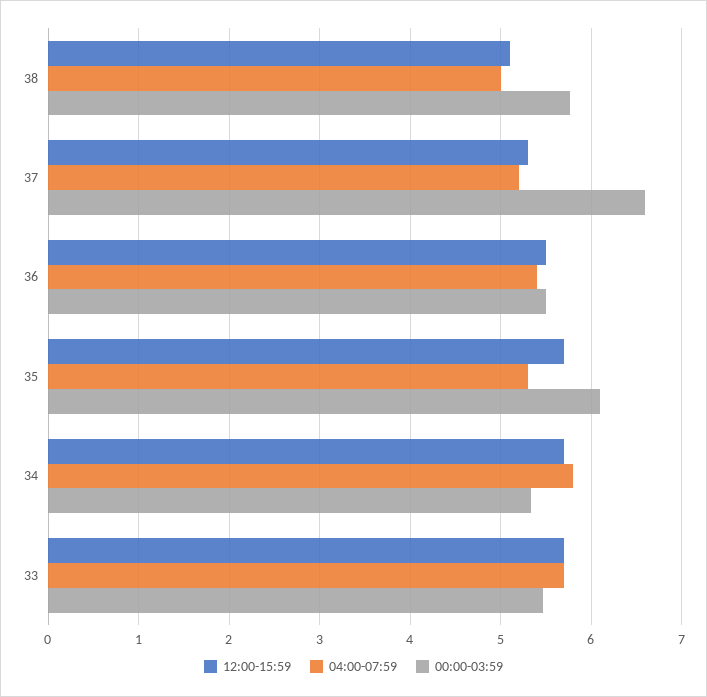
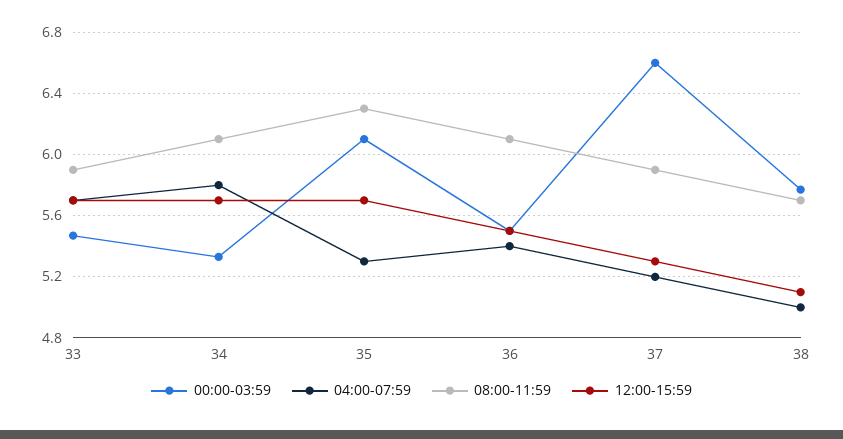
  {
    "12:00-15:59": {
      "38": 5.1,
      "37": 5.3,
      "36": 5.5,
      "35": 5.7,
      "34": 5.7,
      "33": 5.7
    },
    "04:00-07:59": {
      "38": 5,
      "37": 5.2,
      "36": 5.4,
      "35": 5.3,
      "34": 5.8,
      "33": 5.7
    },
    "00:00-03:59": {
      "38": 5.75,
      "37": 6.6,
      "36": 5.5,
      "35": 6.1,
      "34": 5.35,
      "33": 5.45
-   }
+   },
+   "08:00-11:59": {
+     "33": 5.9,
+     "34": 6.1,
+     "35": 6.3,
+     "36": 6.1,
+     "37": 5.9,
+     "38": 5.7
+   }
  }

